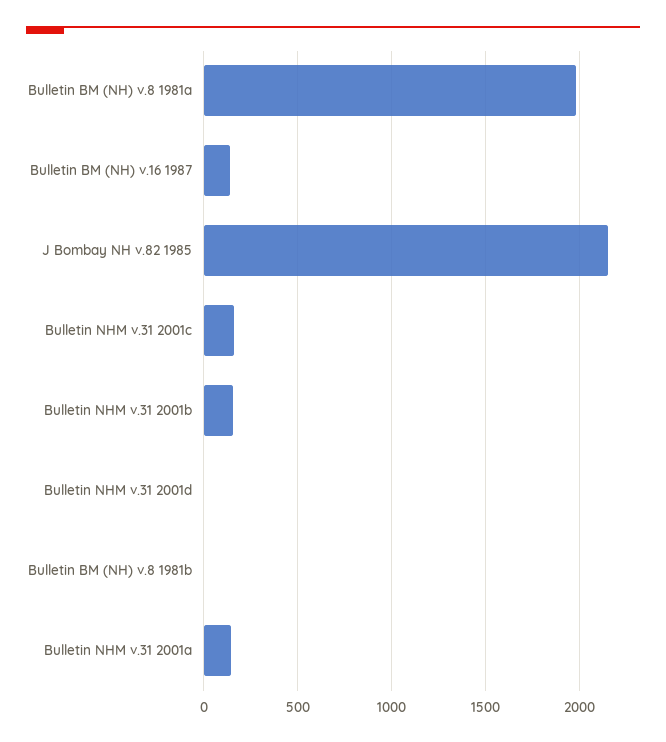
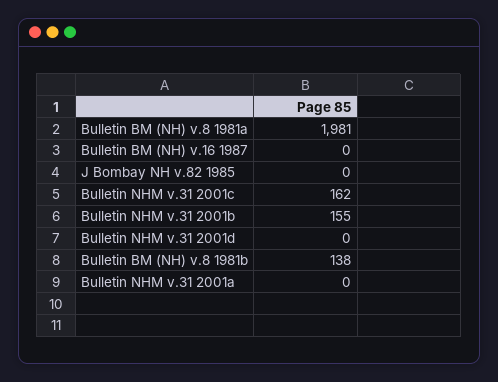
  {
    "Bulletin BM (NH) v.8 1981a": 1981,
-   "Bulletin BM (NH) v.16 1987": 150,
+   "Bulletin BM (NH) v.16 1987": 0,
-   "J Bombay NH v.82 1985": 2150,
+   "J Bombay NH v.82 1985": 0,
    "Bulletin NHM v.31 2001c": 162,
    "Bulletin NHM v.31 2001b": 155,
    "Bulletin NHM v.31 2001d": 0,
-   "Bulletin BM (NH) v.8 1981b": 0,
+   "Bulletin BM (NH) v.8 1981b": 138,
-   "Bulletin NHM v.31 2001a": 150
+   "Bulletin NHM v.31 2001a": 0
  }

